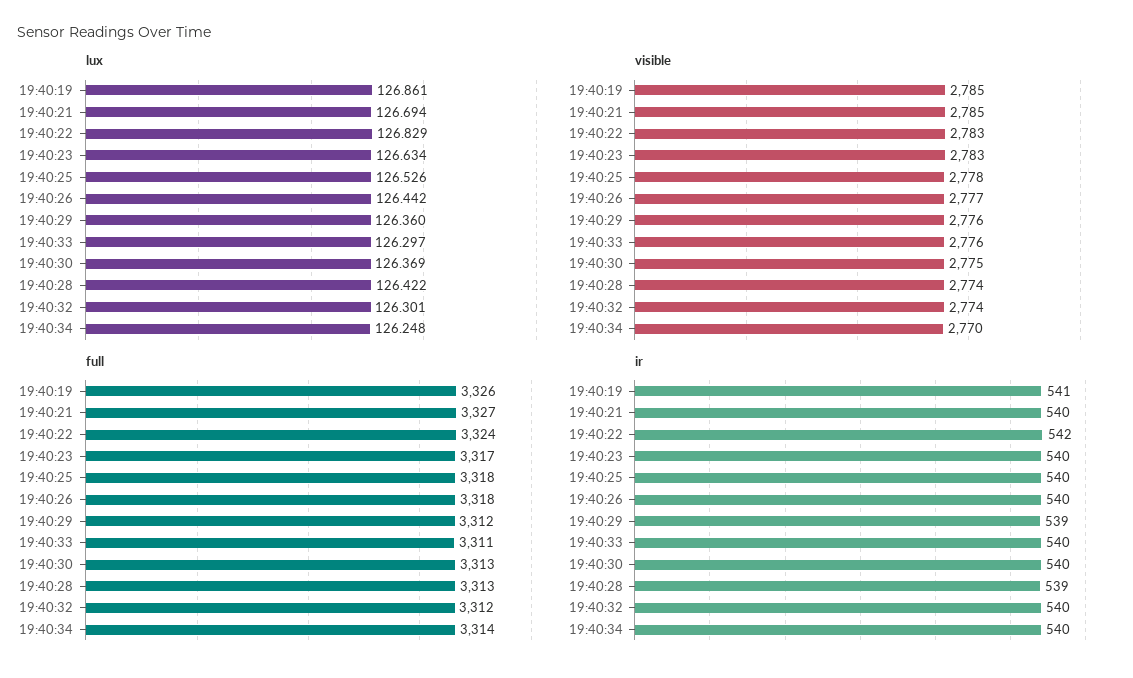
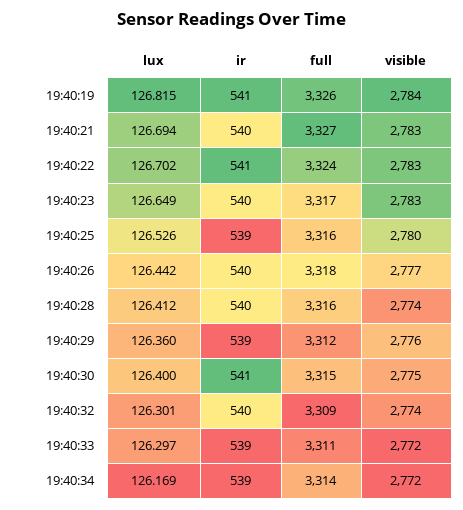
  {
    "lux": {
-     "19:40:19": 126.861,
+     "19:40:19": 126.815,
      "19:40:21": 126.694,
-     "19:40:22": 126.829,
+     "19:40:22": 126.702,
-     "19:40:23": 126.634,
+     "19:40:23": 126.649,
      "19:40:25": 126.526,
      "19:40:26": 126.442,
      "19:40:29": 126.36,
      "19:40:33": 126.297,
-     "19:40:30": 126.369,
+     "19:40:30": 126.4,
-     "19:40:28": 126.422,
+     "19:40:28": 126.412,
      "19:40:32": 126.301,
-     "19:40:34": 126.248
+     "19:40:34": 126.169
    },
    "visible": {
-     "19:40:19": 2785,
+     "19:40:19": 2784,
-     "19:40:21": 2785,
+     "19:40:21": 2783,
      "19:40:22": 2783,
      "19:40:23": 2783,
-     "19:40:25": 2778,
+     "19:40:25": 2780,
      "19:40:26": 2777,
      "19:40:29": 2776,
-     "19:40:33": 2776,
+     "19:40:33": 2772,
      "19:40:30": 2775,
      "19:40:28": 2774,
      "19:40:32": 2774,
-     "19:40:34": 2770
+     "19:40:34": 2772
    },
    "full": {
      "19:40:19": 3326,
      "19:40:21": 3327,
      "19:40:22": 3324,
      "19:40:23": 3317,
-     "19:40:25": 3318,
+     "19:40:25": 3316,
      "19:40:26": 3318,
      "19:40:29": 3312,
      "19:40:33": 3311,
-     "19:40:30": 3313,
+     "19:40:30": 3315,
-     "19:40:28": 3313,
+     "19:40:28": 3316,
-     "19:40:32": 3312,
+     "19:40:32": 3309,
      "19:40:34": 3314
    },
    "ir": {
      "19:40:19": 541,
      "19:40:21": 540,
-     "19:40:22": 542,
+     "19:40:22": 541,
      "19:40:23": 540,
-     "19:40:25": 540,
+     "19:40:25": 539,
      "19:40:26": 540,
      "19:40:29": 539,
-     "19:40:33": 540,
+     "19:40:33": 539,
-     "19:40:30": 540,
+     "19:40:30": 541,
-     "19:40:28": 539,
+     "19:40:28": 540,
      "19:40:32": 540,
-     "19:40:34": 540
+     "19:40:34": 539
    }
  }

